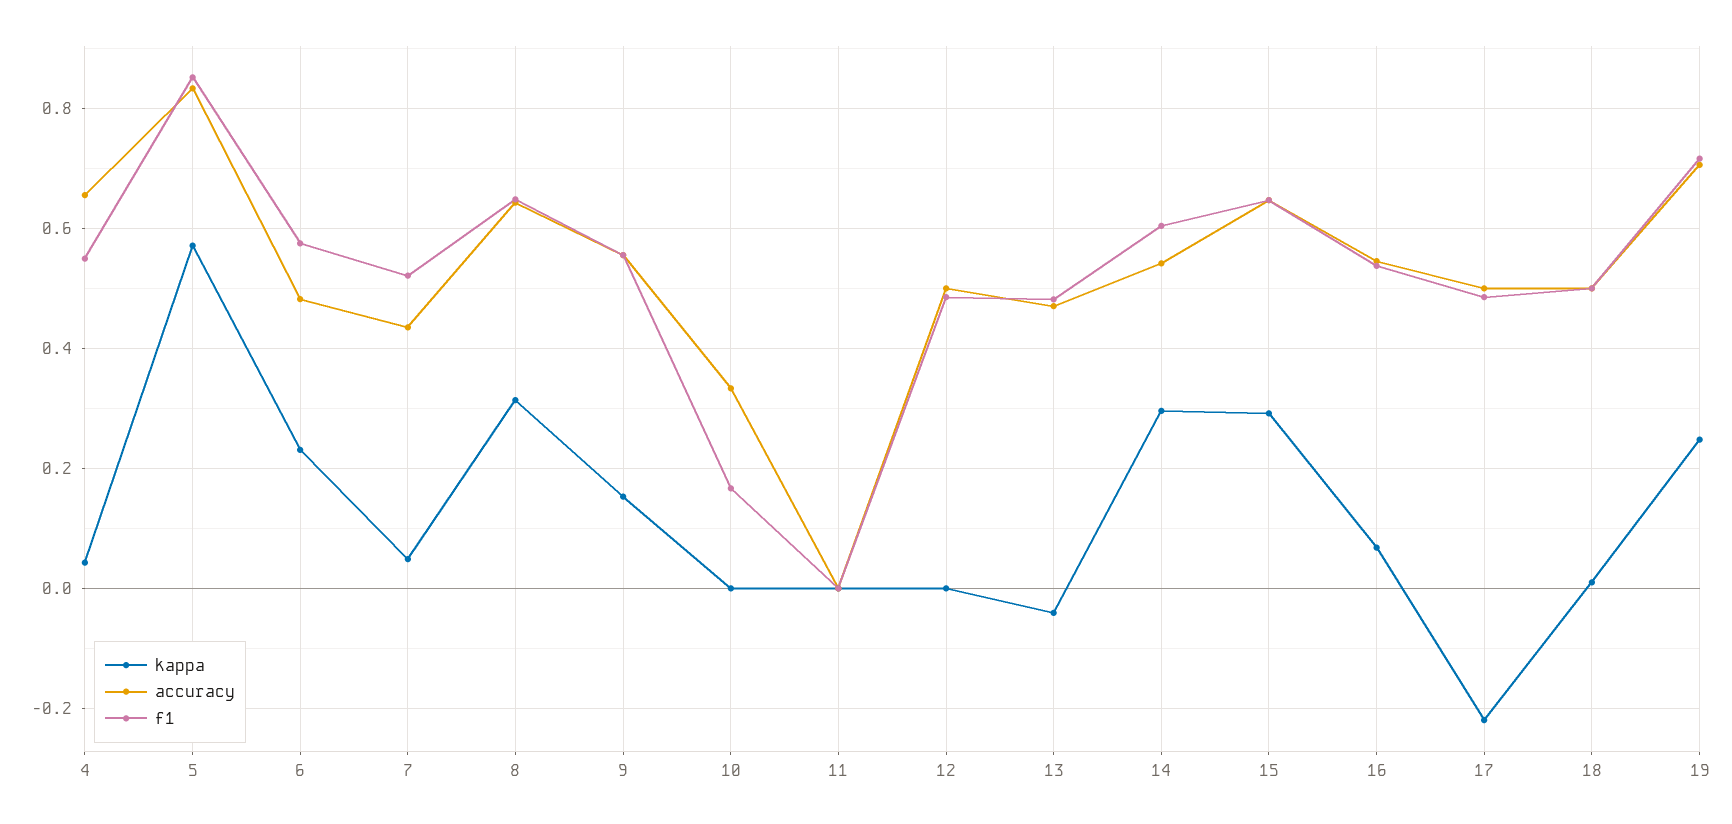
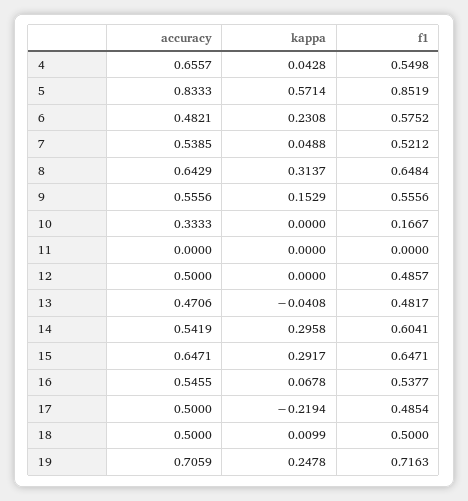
  {
    "kappa": {
      "4": 0.0428,
      "5": 0.5714,
      "6": 0.2308,
      "7": 0.0488,
      "8": 0.3137,
      "9": 0.1529,
      "10": 0,
      "11": 0,
      "12": 0,
      "13": -0.0408,
      "14": 0.2958,
      "15": 0.2917,
      "16": 0.0678,
      "17": -0.2194,
      "18": 0.0099,
      "19": 0.2478
    },
    "accuracy": {
      "4": 0.6557,
      "5": 0.8333,
      "6": 0.4821,
-     "7": 0.44,
+     "7": 0.5385,
      "8": 0.6429,
      "9": 0.5556,
      "10": 0.3333,
      "11": 0,
      "12": 0.5,
      "13": 0.4706,
      "14": 0.5419,
      "15": 0.6471,
      "16": 0.5455,
      "17": 0.5,
      "18": 0.5,
      "19": 0.7059
    },
    "f1": {
      "4": 0.5498,
      "5": 0.8519,
      "6": 0.5752,
      "7": 0.5212,
      "8": 0.6484,
      "9": 0.5556,
      "10": 0.1667,
      "11": 0,
      "12": 0.4857,
      "13": 0.4817,
      "14": 0.6041,
      "15": 0.6471,
      "16": 0.5377,
      "17": 0.4854,
      "18": 0.5,
      "19": 0.7163
    }
  }

